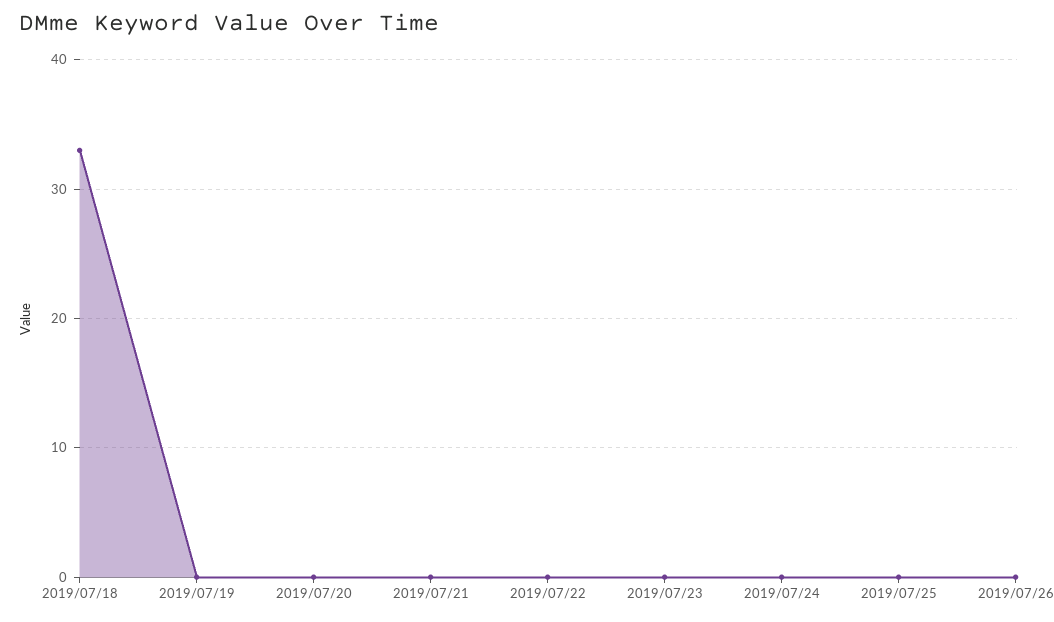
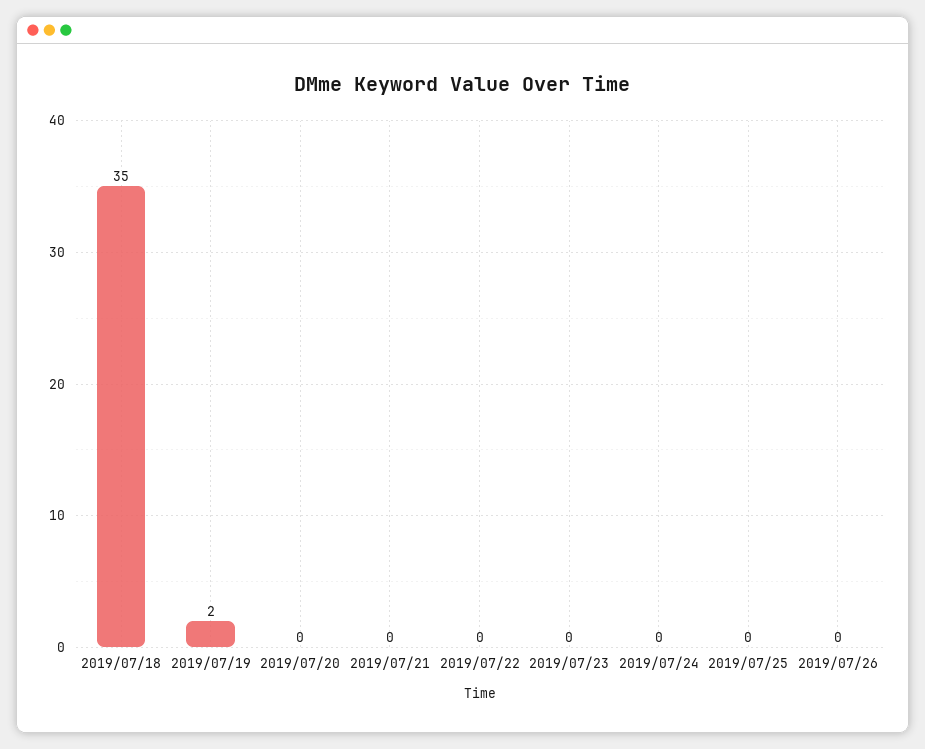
  {
-   "2019/07/18": 33,
+   "2019/07/18": 35,
-   "2019/07/19": 0,
+   "2019/07/19": 2,
    "2019/07/20": 0,
    "2019/07/21": 0,
    "2019/07/22": 0,
    "2019/07/23": 0,
    "2019/07/24": 0,
    "2019/07/25": 0,
    "2019/07/26": 0
  }

